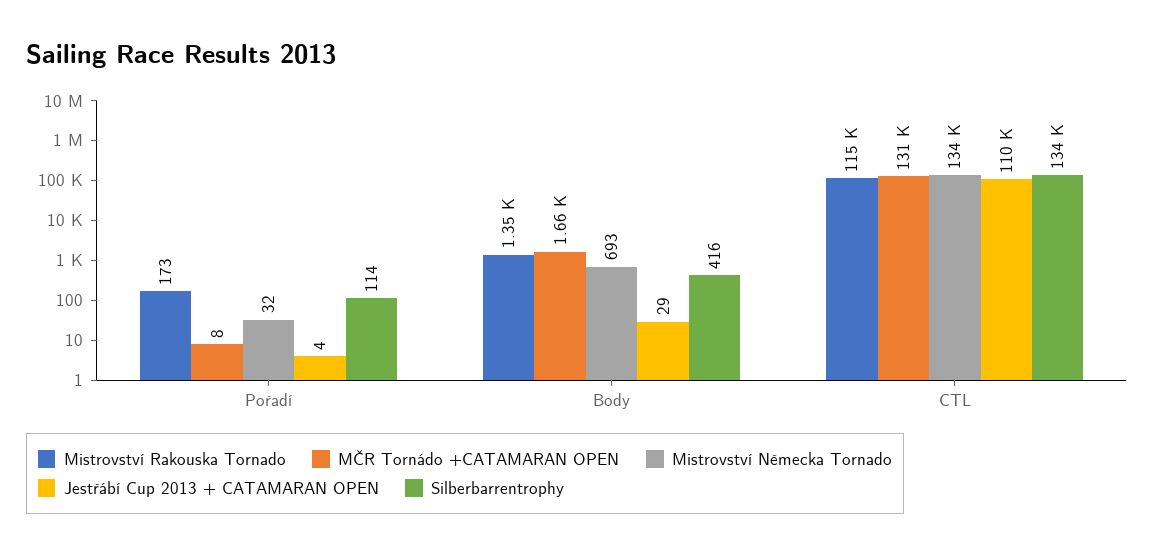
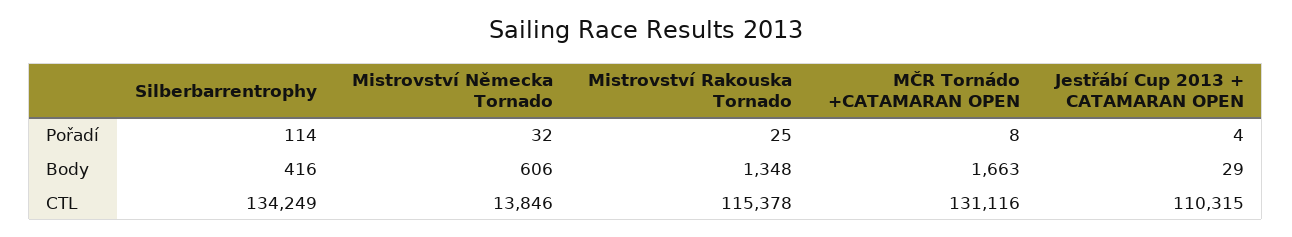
  {
    "Mistrovství Rakouska Tornado": {
-     "Pořadí": 173,
+     "Pořadí": 25,
      "Body": 1348,
      "CTL": 115378
    },
    "MČR Tornádo +CATAMARAN OPEN": {
      "Pořadí": 8,
      "Body": 1663,
      "CTL": 131116
    },
    "Mistrovství Německa Tornado": {
      "Pořadí": 32,
-     "Body": 693,
+     "Body": 606,
-     "CTL": 134000
+     "CTL": 13846
    },
    "Jestřábí Cup 2013 + CATAMARAN OPEN": {
      "Pořadí": 4,
      "Body": 29,
      "CTL": 110315
    },
    "Silberbarrentrophy": {
      "Pořadí": 114,
      "Body": 416,
      "CTL": 134249
    }
  }

